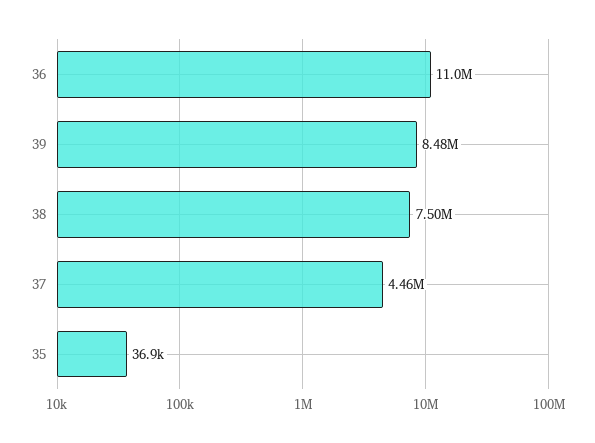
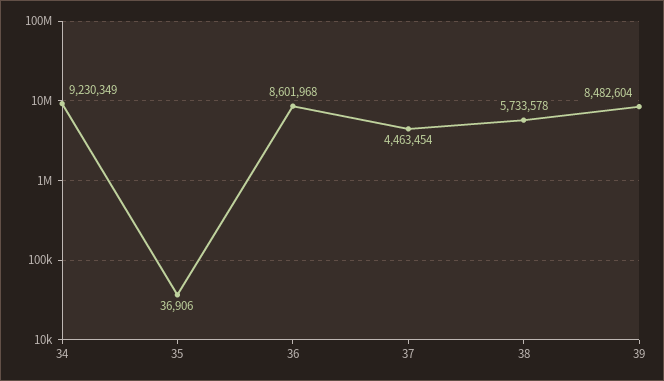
  {
-   "36": 11000000,
+   "36": 8601968,
    "39": 8482604,
-   "38": 7500000,
+   "38": 5733578,
    "37": 4463454,
-   "35": 36906
+   "35": 36906,
+   "34": 9230349
  }

